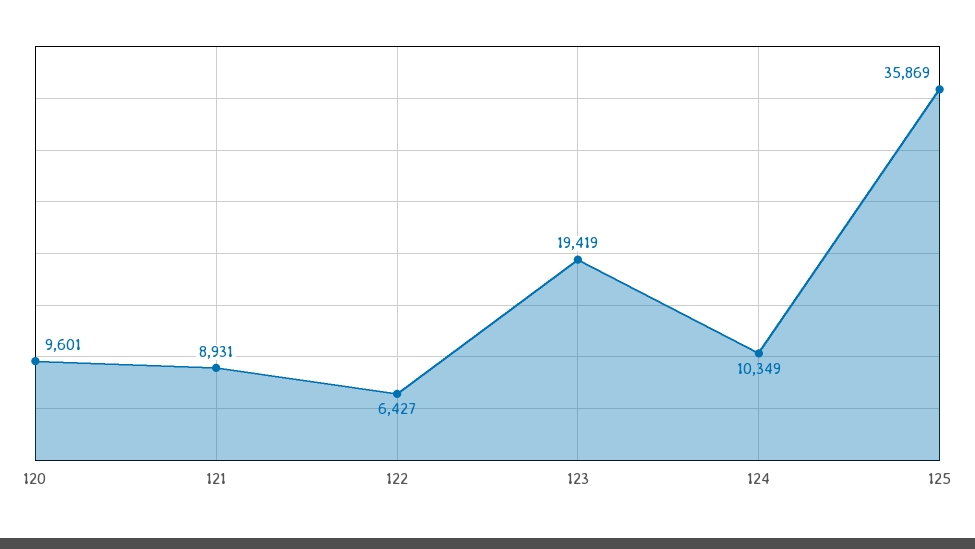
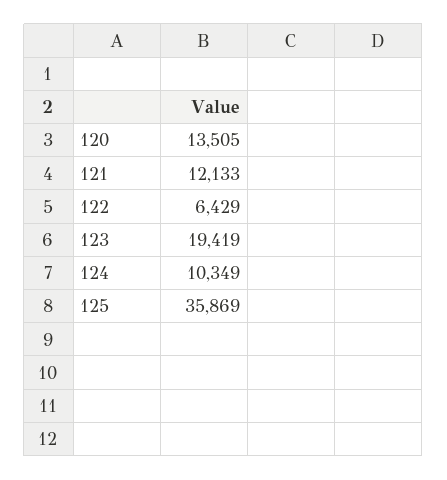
  {
-   "120": 9601,
+   "120": 13505,
-   "121": 8931,
+   "121": 12133,
-   "122": 6427,
+   "122": 6429,
    "123": 19419,
    "124": 10349,
    "125": 35869
  }

